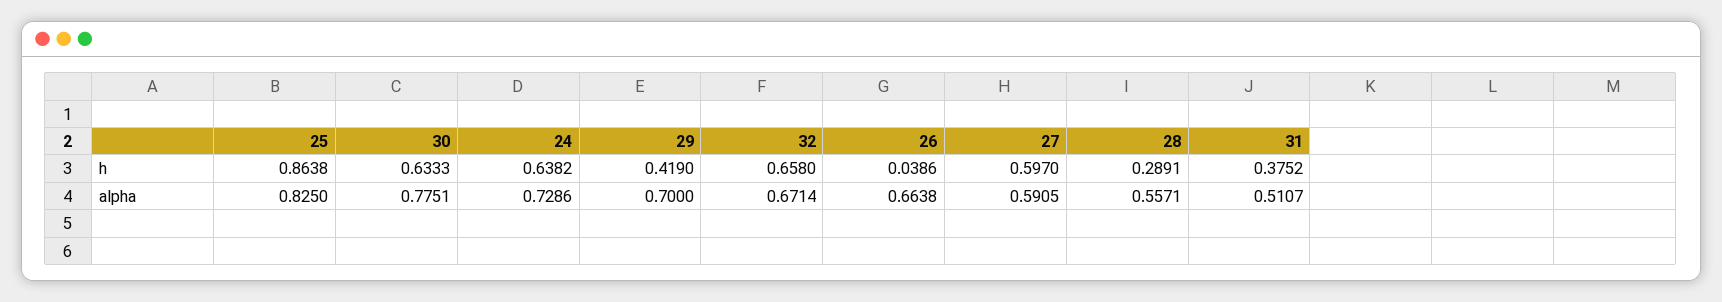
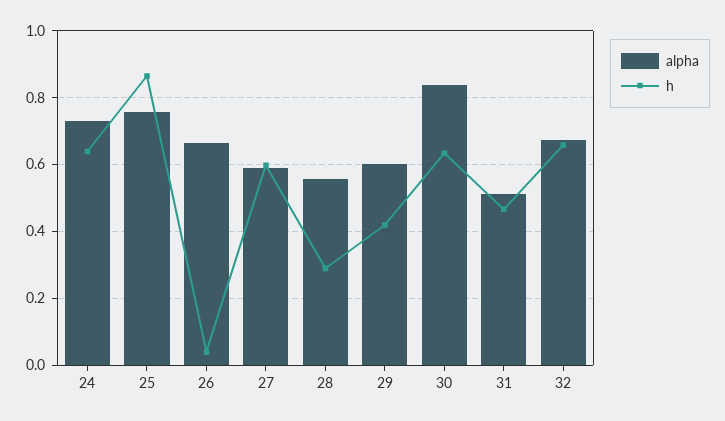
  {
    "h": {
      "25": 0.8638,
      "30": 0.6333,
      "24": 0.6382,
      "29": 0.419,
      "32": 0.658,
      "26": 0.0386,
      "27": 0.597,
      "28": 0.2891,
-     "31": 0.3752
+     "31": 0.46
    },
    "alpha": {
-     "25": 0.825,
+     "25": 0.76,
-     "30": 0.7751,
+     "30": 0.84,
      "24": 0.7286,
-     "29": 0.7,
+     "29": 0.6,
      "32": 0.6714,
      "26": 0.6638,
      "27": 0.5905,
      "28": 0.5571,
      "31": 0.5107
    }
  }

